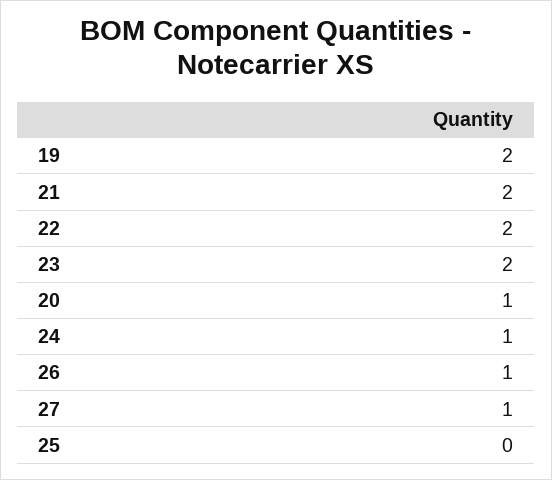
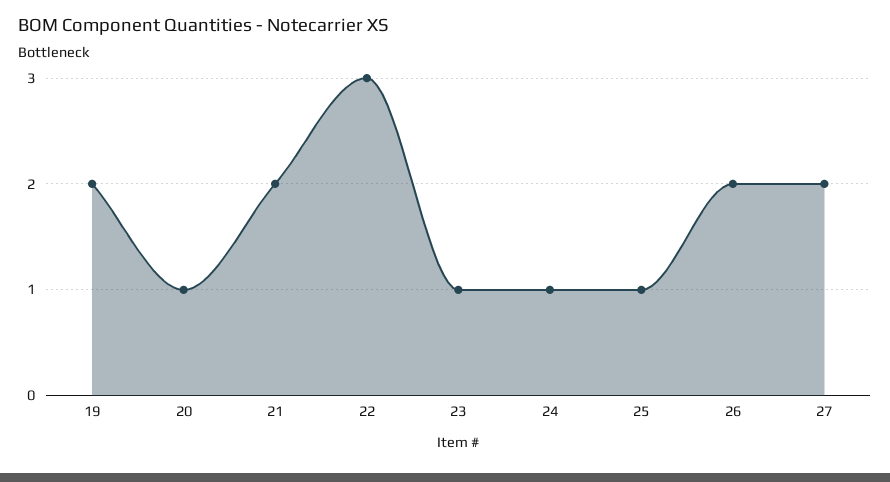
  {
    "19": 2,
    "21": 2,
-   "22": 2,
+   "22": 3,
-   "23": 2,
+   "23": 1,
    "20": 1,
    "24": 1,
-   "26": 1,
+   "26": 2,
-   "27": 1,
+   "27": 2,
-   "25": 0
+   "25": 1
  }

